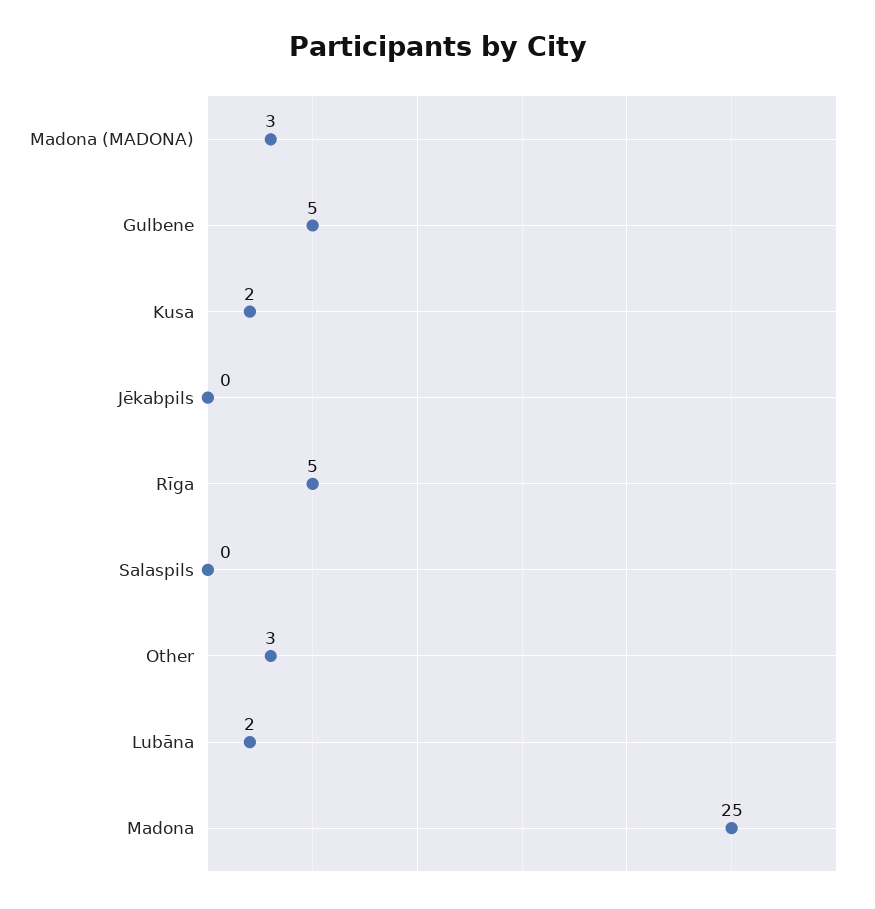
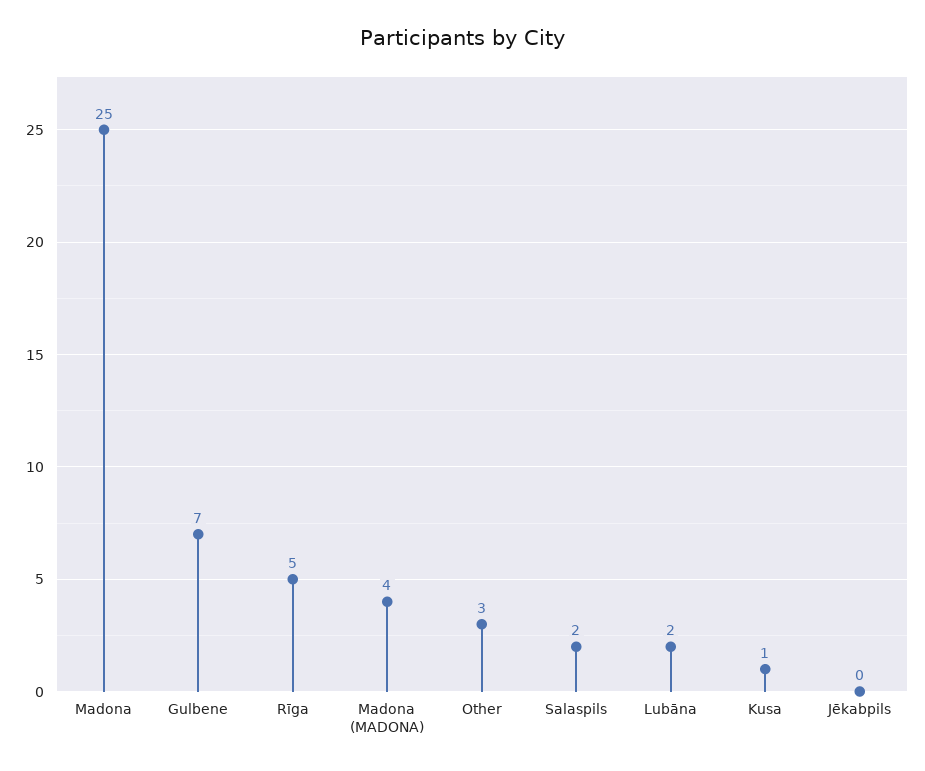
  {
-   "Madona (MADONA)": 3,
+   "Madona (MADONA)": 4,
-   "Gulbene": 5,
+   "Gulbene": 7,
-   "Kusa": 2,
+   "Kusa": 1,
    "Jēkabpils": 0,
    "Rīga": 5,
-   "Salaspils": 0,
+   "Salaspils": 2,
    "Other": 3,
    "Lubāna": 2,
    "Madona": 25
  }

